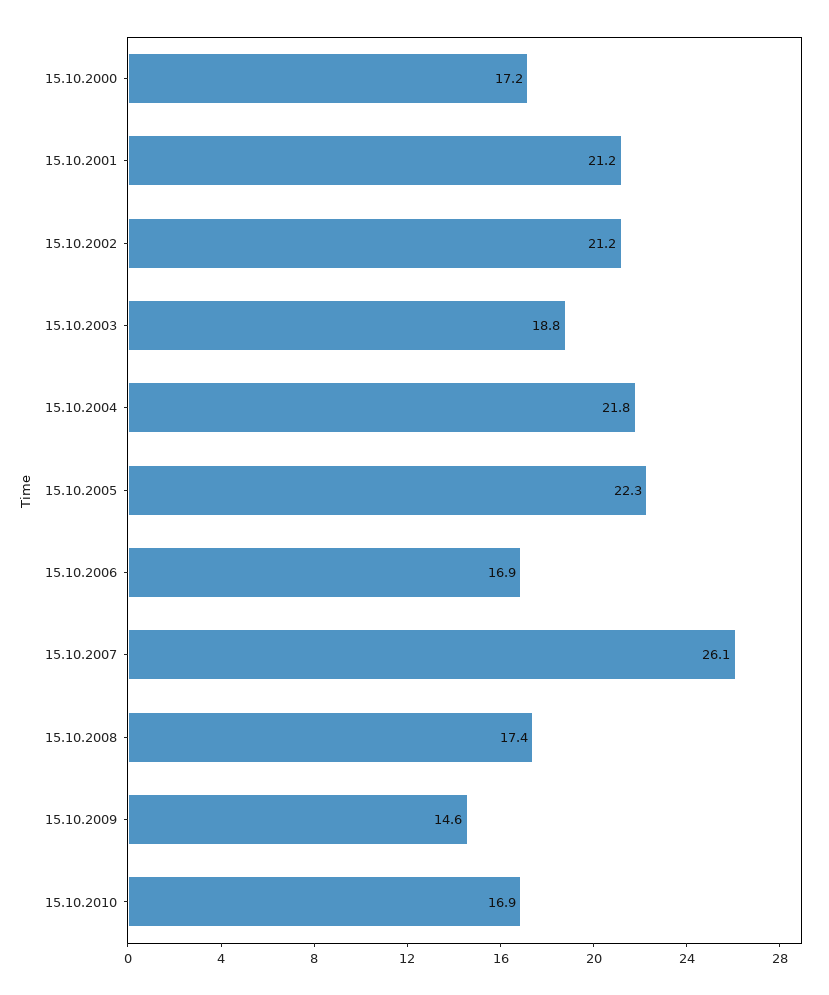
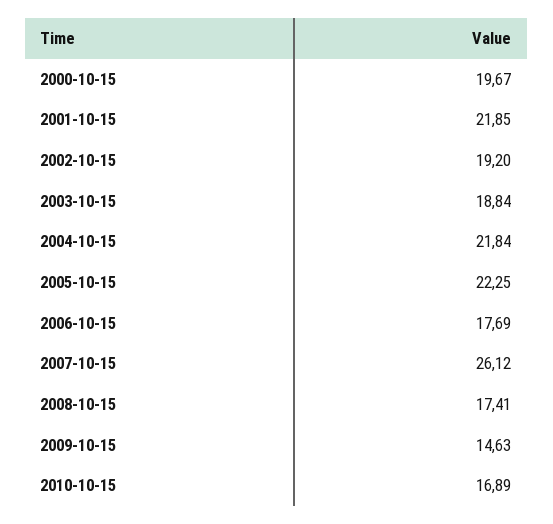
  {
-   "15.10.2000": 17.2,
+   "15.10.2000": 19.67,
-   "15.10.2001": 21.2,
+   "15.10.2001": 21.85,
-   "15.10.2002": 21.2,
+   "15.10.2002": 19.2,
    "15.10.2003": 18.84,
    "15.10.2004": 21.84,
    "15.10.2005": 22.25,
-   "15.10.2006": 16.9,
+   "15.10.2006": 17.69,
    "15.10.2007": 26.12,
    "15.10.2008": 17.41,
    "15.10.2009": 14.63,
    "15.10.2010": 16.89
  }

